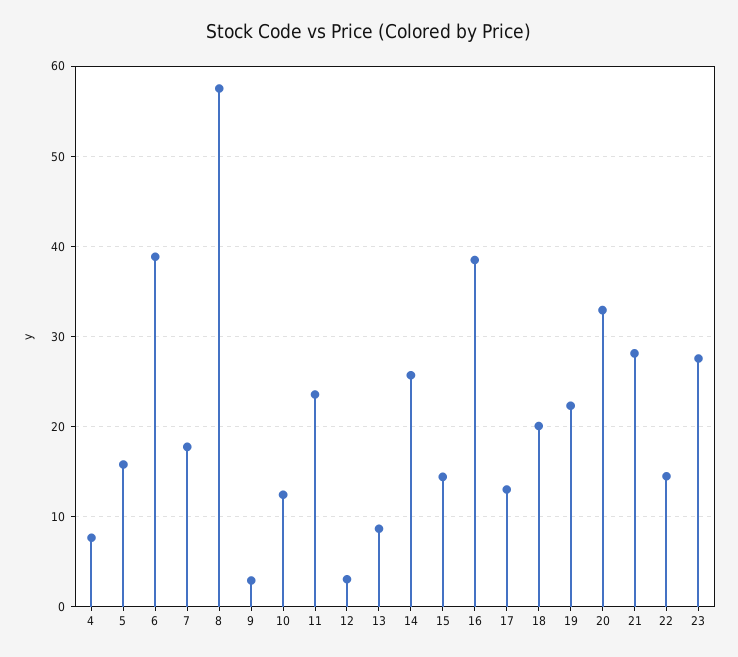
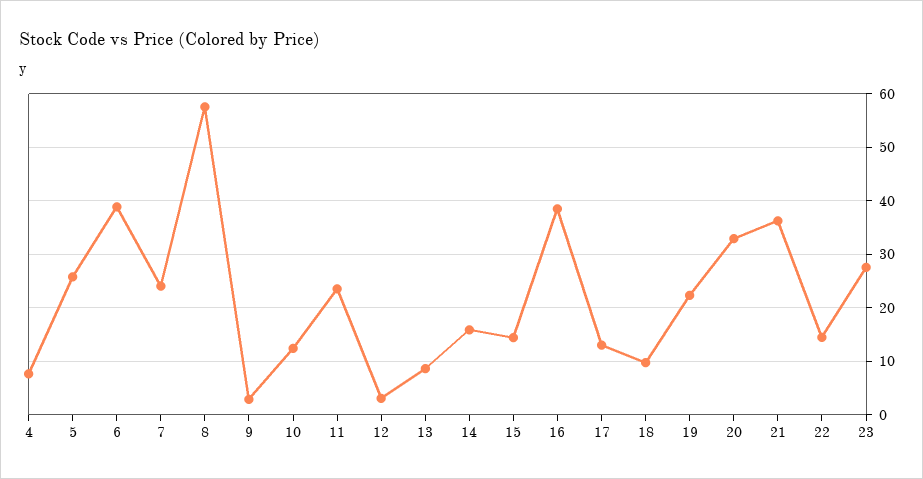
  {
    "4": 8,
-   "5": 16,
+   "5": 26,
    "6": 39,
-   "7": 18,
+   "7": 24,
    "8": 58,
    "9": 3,
    "10": 12,
    "11": 24,
    "12": 3,
    "13": 9,
-   "14": 26,
+   "14": 16,
    "15": 14,
    "16": 39,
    "17": 13,
-   "18": 20,
+   "18": 10,
    "19": 22,
    "20": 33,
-   "21": 28,
+   "21": 36,
    "22": 14,
    "23": 28
  }

